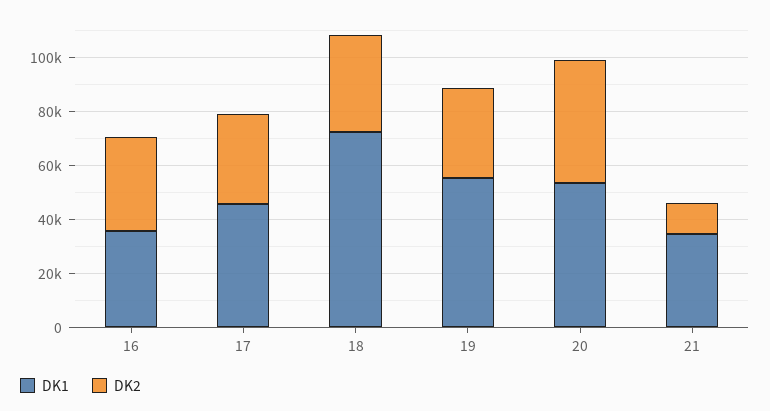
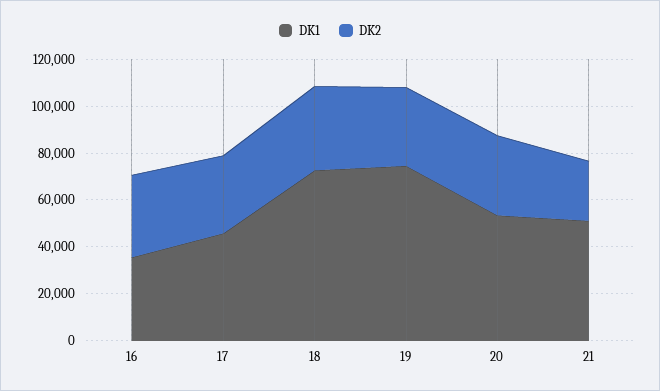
  {
    "DK1": {
      "16": 35000,
      "17": 45000,
      "18": 75000,
-     "19": 55000,
+     "19": 75000,
      "20": 55000,
-     "21": 35000
+     "21": 50000
    },
    "DK2": {
      "16": 35000,
      "17": 35000,
      "18": 35000,
      "19": 35000,
-     "20": 45000,
+     "20": 35000,
-     "21": 10000
+     "21": 25000
    }
  }

